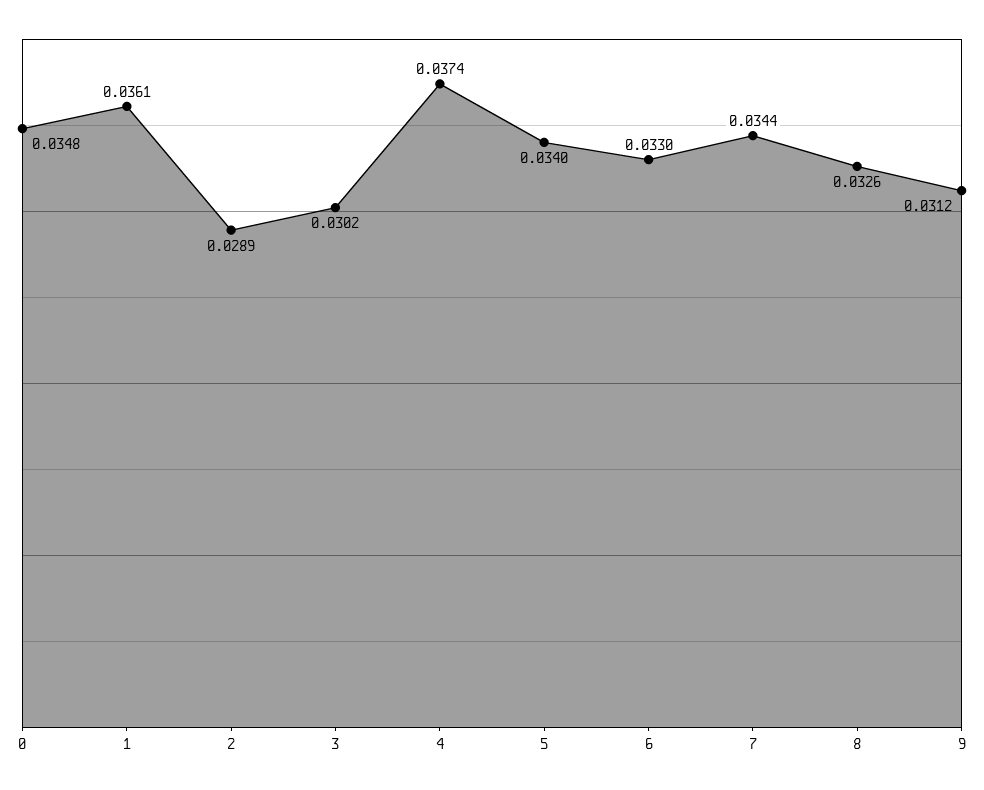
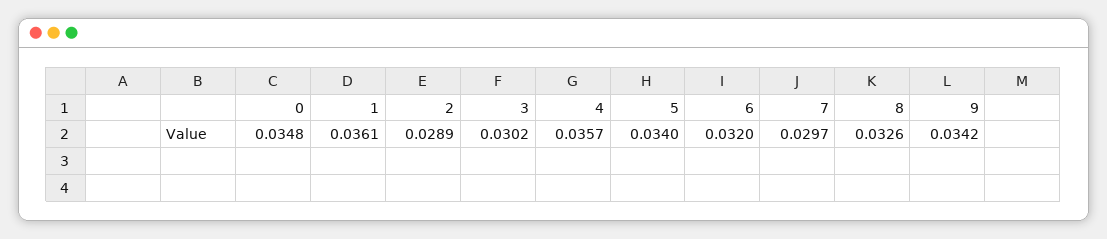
  {
    "0": 0.0348,
    "1": 0.0361,
    "2": 0.0289,
    "3": 0.0302,
-   "4": 0.0374,
+   "4": 0.0357,
    "5": 0.034,
-   "6": 0.033,
+   "6": 0.032,
-   "7": 0.0344,
+   "7": 0.0297,
    "8": 0.0326,
-   "9": 0.0312
+   "9": 0.0342
  }

